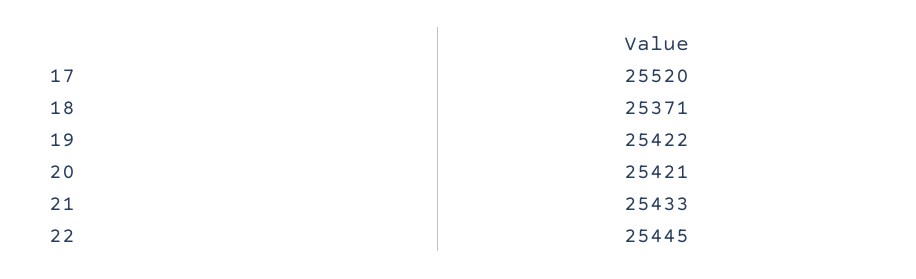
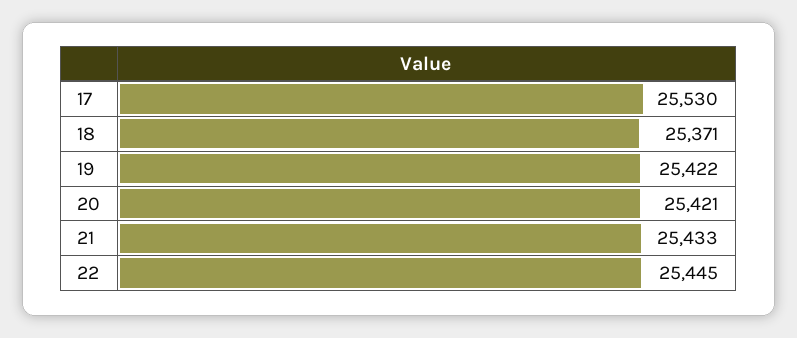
  {
-   "17": 25520,
+   "17": 25530,
    "18": 25371,
    "19": 25422,
    "20": 25421,
    "21": 25433,
    "22": 25445
  }

